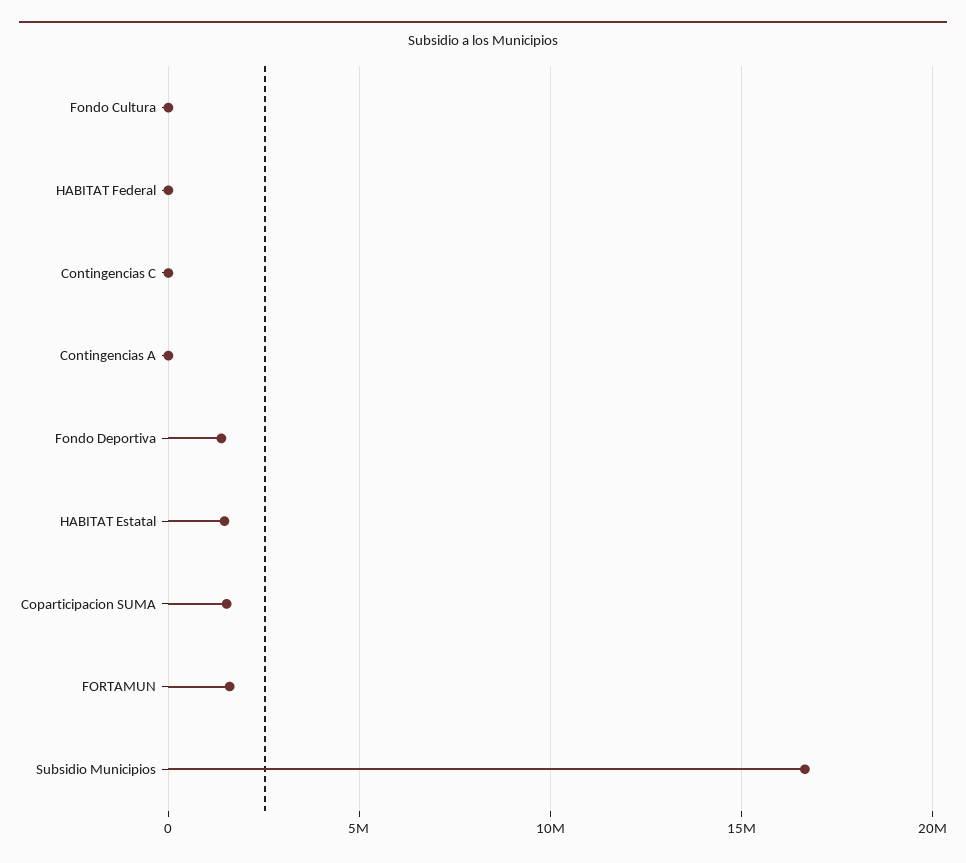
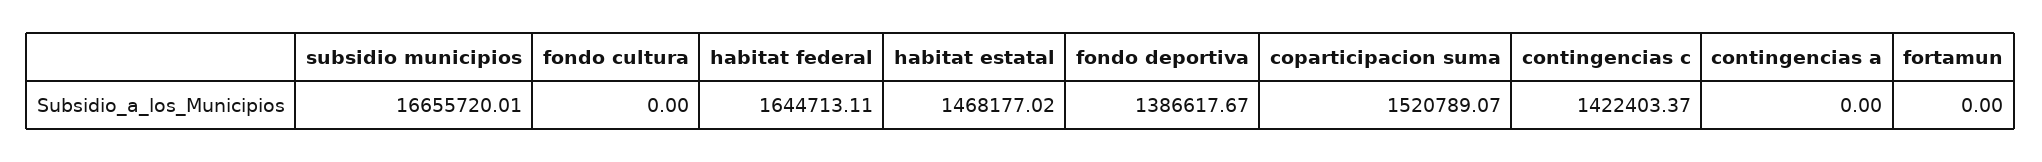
  {
    "Fondo Cultura": 0,
-   "HABITAT Federal": 0,
+   "HABITAT Federal": 1644713.11,
-   "Contingencias C": 0,
+   "Contingencias C": 1422403.37,
    "Contingencias A": 0,
    "Fondo Deportiva": 1386617.67,
    "HABITAT Estatal": 1468177.02,
    "Coparticipacion SUMA": 1520789.07,
-   "FORTAMUN": 1500000,
+   "FORTAMUN": 0,
    "Subsidio Municipios": 16655720.01
  }

